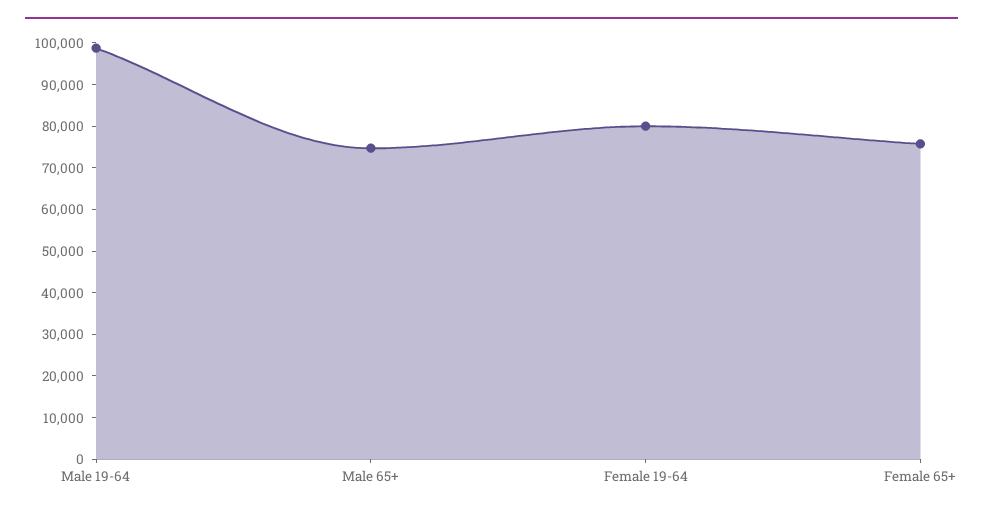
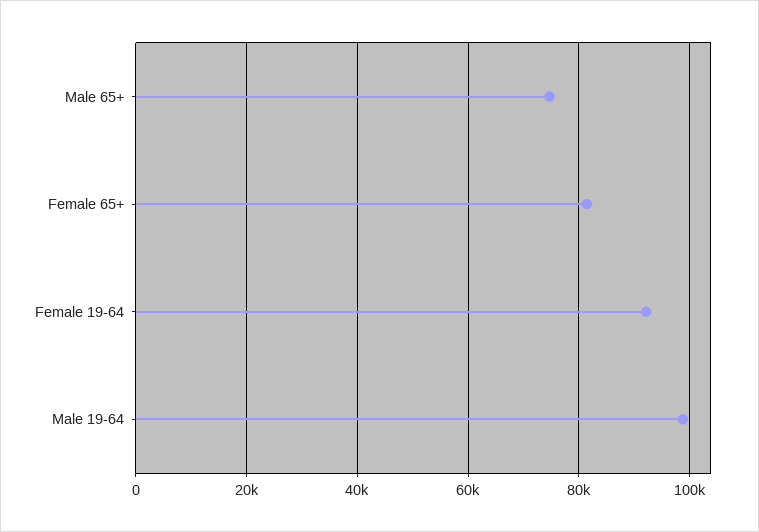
  {
    "Male 19-64": 98000,
    "Male 65+": 74000,
-   "Female 19-64": 80000,
+   "Female 19-64": 92000,
-   "Female 65+": 76000
+   "Female 65+": 82000
  }

